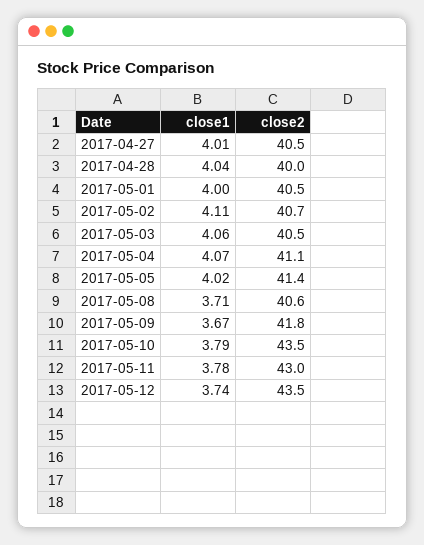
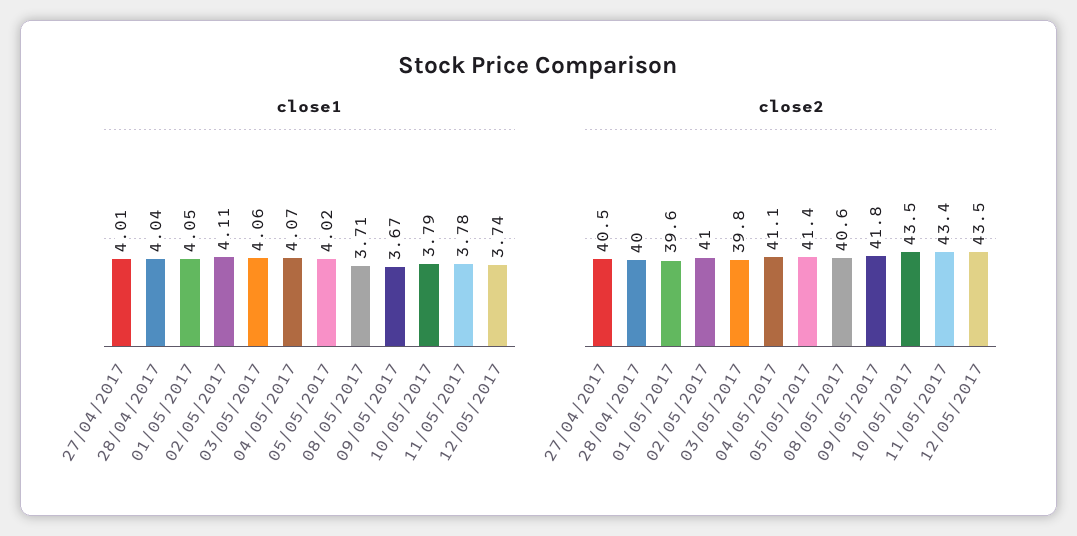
  {
    "close1": {
      "2017-04-27": 4.01,
      "2017-04-28": 4.04,
-     "2017-05-01": 4,
+     "2017-05-01": 4.05,
      "2017-05-02": 4.11,
      "2017-05-03": 4.06,
      "2017-05-04": 4.07,
      "2017-05-05": 4.02,
      "2017-05-08": 3.71,
      "2017-05-09": 3.67,
      "2017-05-10": 3.79,
      "2017-05-11": 3.78,
      "2017-05-12": 3.74
    },
    "close2": {
      "2017-04-27": 40.5,
      "2017-04-28": 40,
-     "2017-05-01": 40.5,
+     "2017-05-01": 39.6,
-     "2017-05-02": 40.7,
+     "2017-05-02": 41,
-     "2017-05-03": 40.5,
+     "2017-05-03": 39.8,
      "2017-05-04": 41.1,
      "2017-05-05": 41.4,
      "2017-05-08": 40.6,
      "2017-05-09": 41.8,
      "2017-05-10": 43.5,
-     "2017-05-11": 43,
+     "2017-05-11": 43.4,
      "2017-05-12": 43.5
    }
  }

